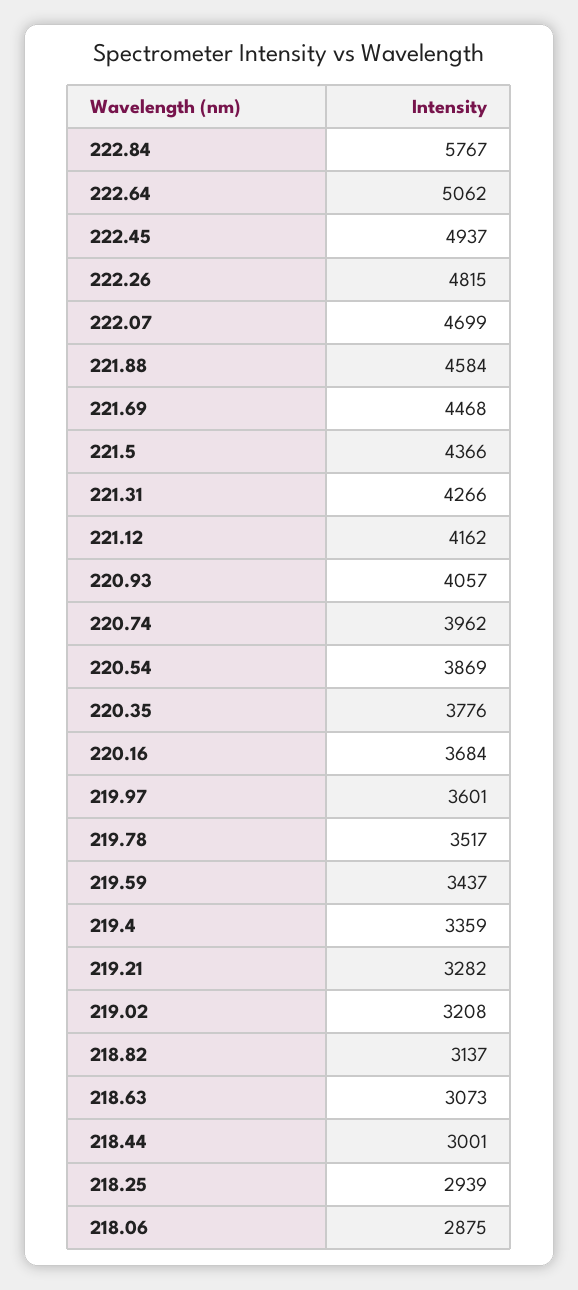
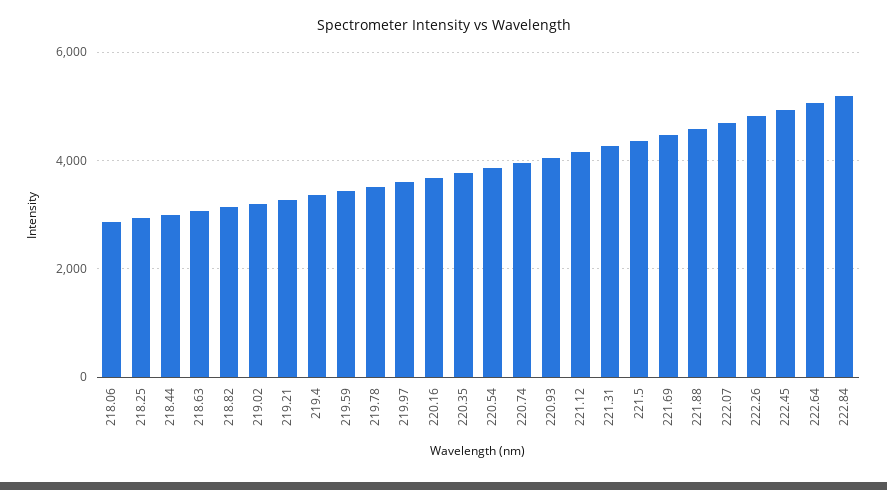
  {
-   "222.84": 5767,
+   "222.84": 5200,
    "222.64": 5062,
    "222.45": 4937,
    "222.26": 4815,
    "222.07": 4699,
    "221.88": 4584,
    "221.69": 4468,
    "221.5": 4366,
    "221.31": 4266,
    "221.12": 4162,
    "220.93": 4057,
    "220.74": 3962,
    "220.54": 3869,
    "220.35": 3776,
    "220.16": 3684,
    "219.97": 3601,
    "219.78": 3517,
    "219.59": 3437,
    "219.4": 3359,
    "219.21": 3282,
    "219.02": 3208,
    "218.82": 3137,
    "218.63": 3073,
    "218.44": 3001,
    "218.25": 2939,
    "218.06": 2875
  }

